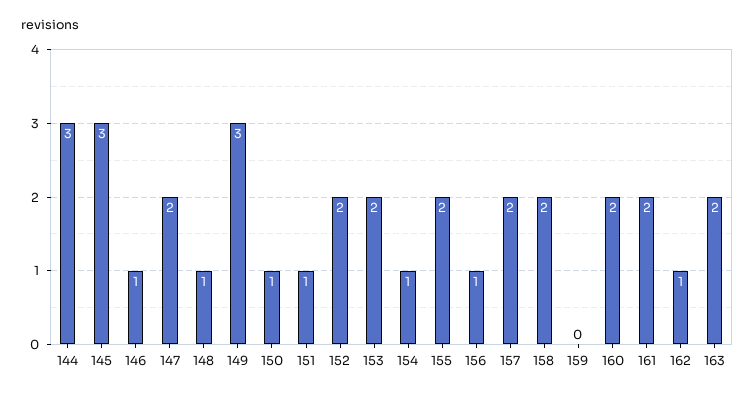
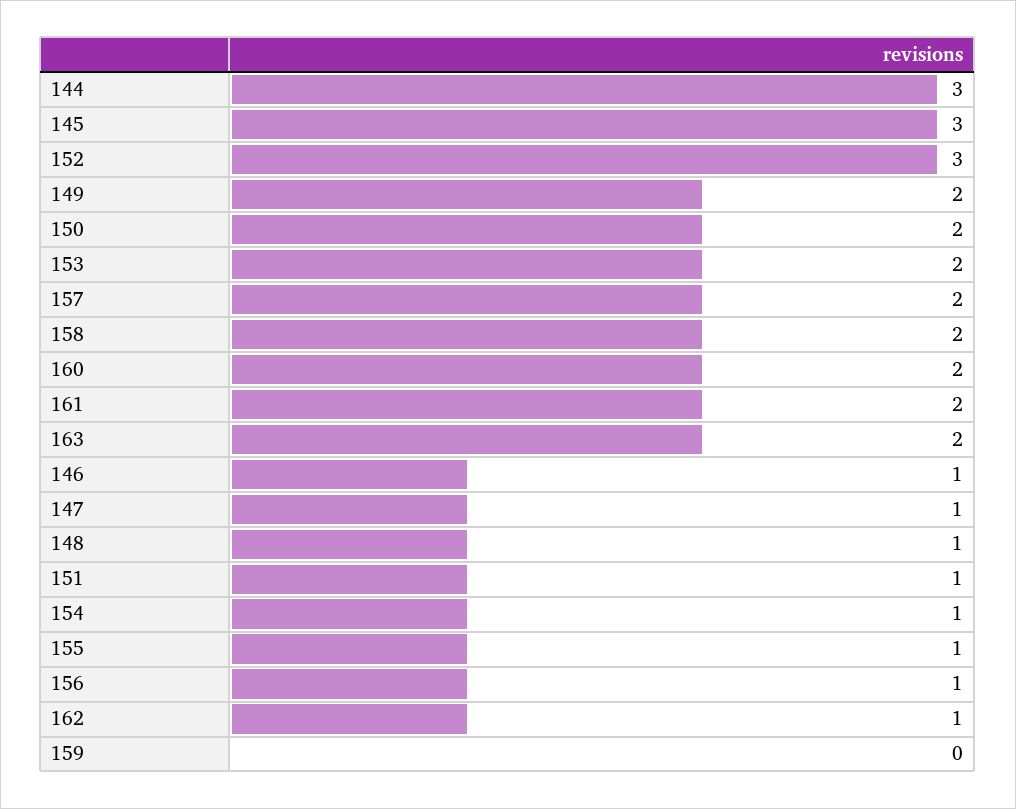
  {
    "144": 3,
    "145": 3,
    "146": 1,
-   "147": 2,
+   "147": 1,
    "148": 1,
-   "149": 3,
+   "149": 2,
-   "150": 1,
+   "150": 2,
    "151": 1,
-   "152": 2,
+   "152": 3,
    "153": 2,
    "154": 1,
-   "155": 2,
+   "155": 1,
    "156": 1,
    "157": 2,
    "158": 2,
    "159": 0,
    "160": 2,
    "161": 2,
    "162": 1,
    "163": 2
  }

